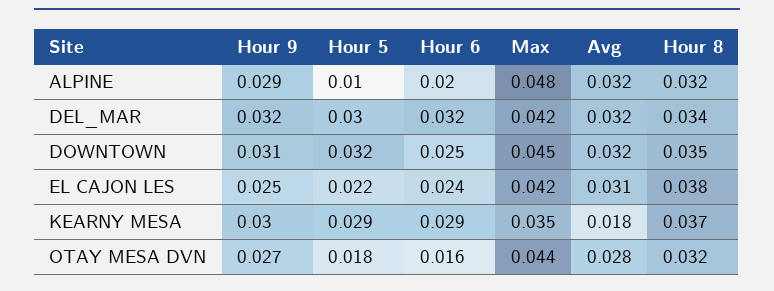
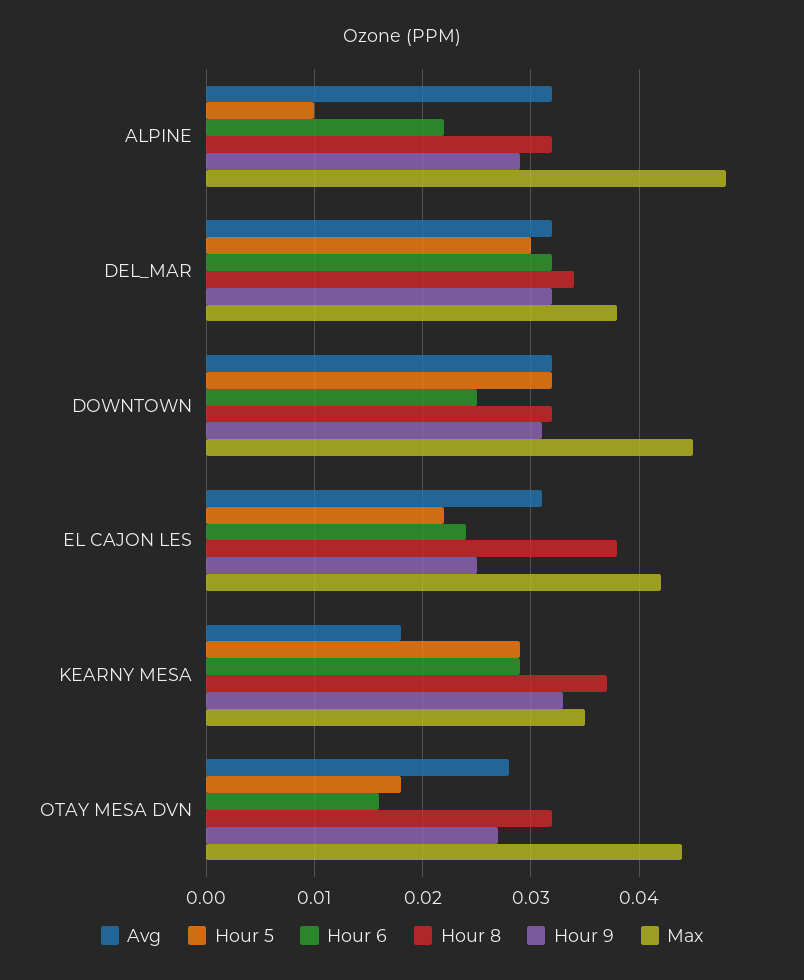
  {
    "Hour 9": {
      "ALPINE": 0.029,
      "DEL_MAR": 0.032,
      "DOWNTOWN": 0.031,
      "EL CAJON LES": 0.025,
-     "KEARNY MESA": 0.03,
+     "KEARNY MESA": 0.033,
      "OTAY MESA DVN": 0.027
    },
    "Hour 5": {
      "ALPINE": 0.01,
      "DEL_MAR": 0.03,
      "DOWNTOWN": 0.032,
      "EL CAJON LES": 0.022,
      "KEARNY MESA": 0.029,
      "OTAY MESA DVN": 0.018
    },
    "Hour 6": {
-     "ALPINE": 0.02,
+     "ALPINE": 0.022,
      "DEL_MAR": 0.032,
      "DOWNTOWN": 0.025,
      "EL CAJON LES": 0.024,
      "KEARNY MESA": 0.029,
      "OTAY MESA DVN": 0.016
    },
    "Max": {
      "ALPINE": 0.048,
-     "DEL_MAR": 0.042,
+     "DEL_MAR": 0.038,
      "DOWNTOWN": 0.045,
      "EL CAJON LES": 0.042,
      "KEARNY MESA": 0.035,
      "OTAY MESA DVN": 0.044
    },
    "Avg": {
      "ALPINE": 0.032,
      "DEL_MAR": 0.032,
      "DOWNTOWN": 0.032,
      "EL CAJON LES": 0.031,
      "KEARNY MESA": 0.018,
      "OTAY MESA DVN": 0.028
    },
    "Hour 8": {
      "ALPINE": 0.032,
      "DEL_MAR": 0.034,
-     "DOWNTOWN": 0.035,
+     "DOWNTOWN": 0.032,
      "EL CAJON LES": 0.038,
      "KEARNY MESA": 0.037,
      "OTAY MESA DVN": 0.032
    }
  }

